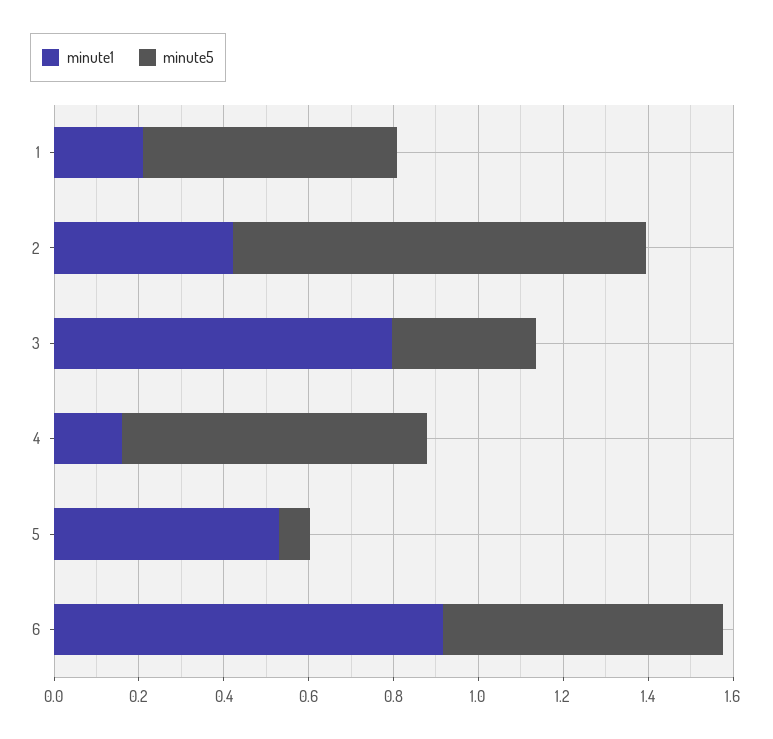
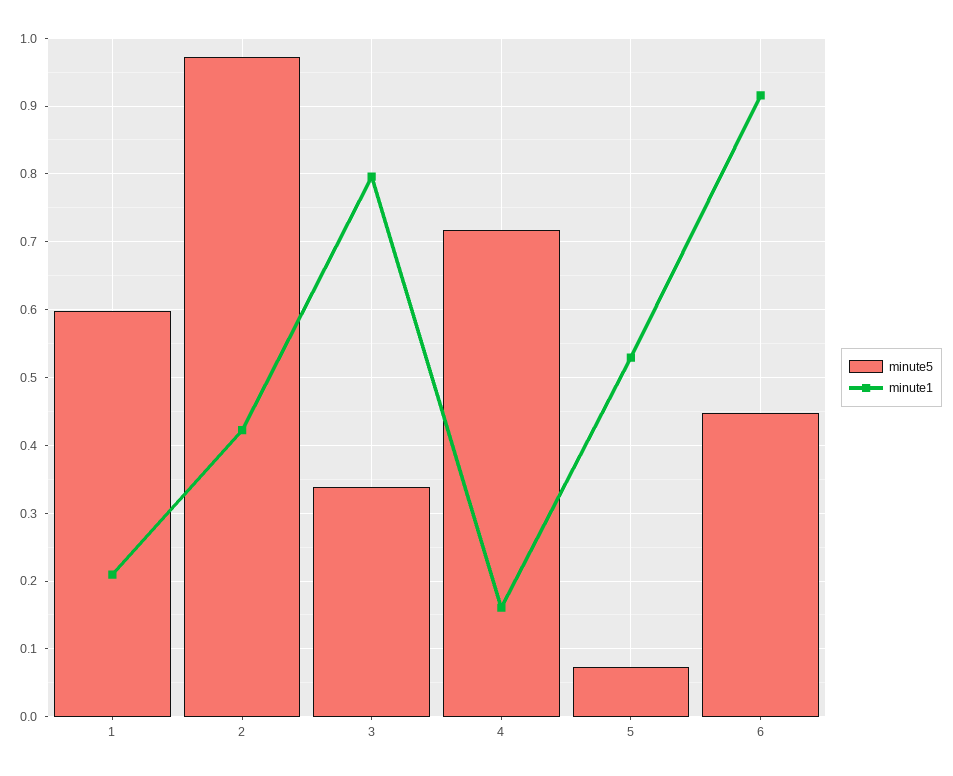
  {
    "minute1": {
      "1": 0.21,
      "2": 0.42,
      "3": 0.8,
      "4": 0.16,
      "5": 0.53,
      "6": 0.92
    },
    "minute5": {
      "1": 0.6,
      "2": 0.97,
      "3": 0.34,
      "4": 0.72,
      "5": 0.07,
-     "6": 0.65
+     "6": 0.45
    }
  }

